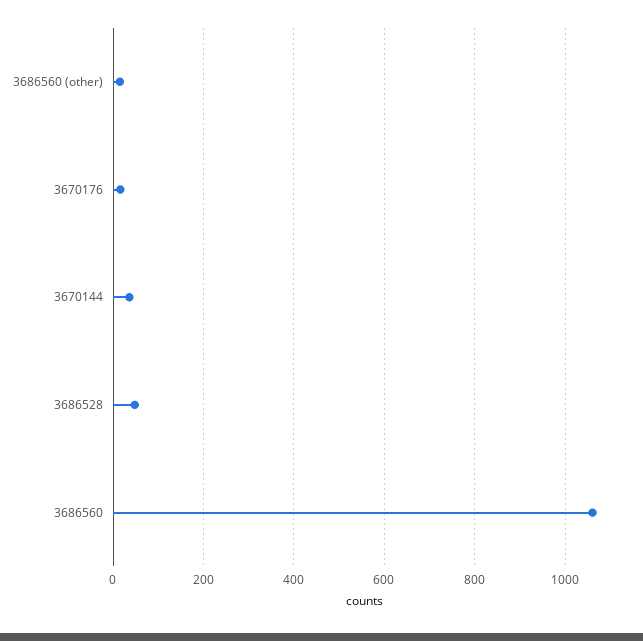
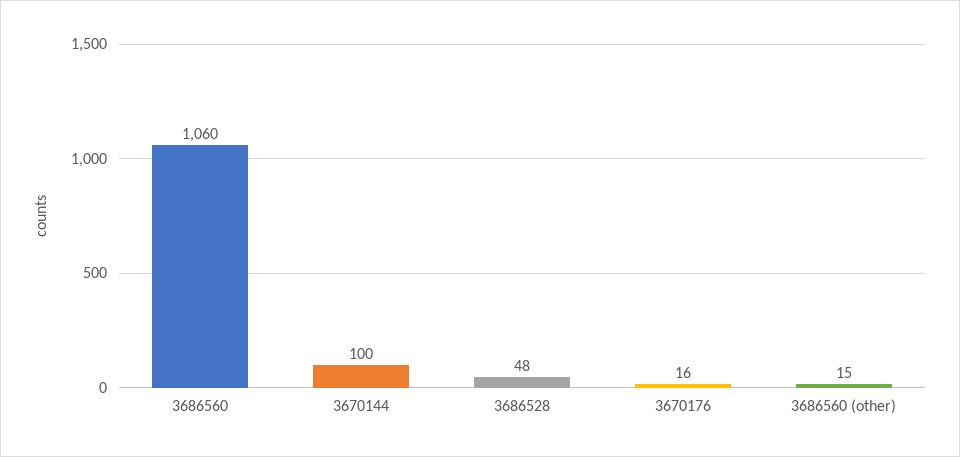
  {
    "3686560 (other)": 15,
    "3670176": 16,
-   "3670144": 40,
+   "3670144": 100,
    "3686528": 48,
    "3686560": 1060
  }

